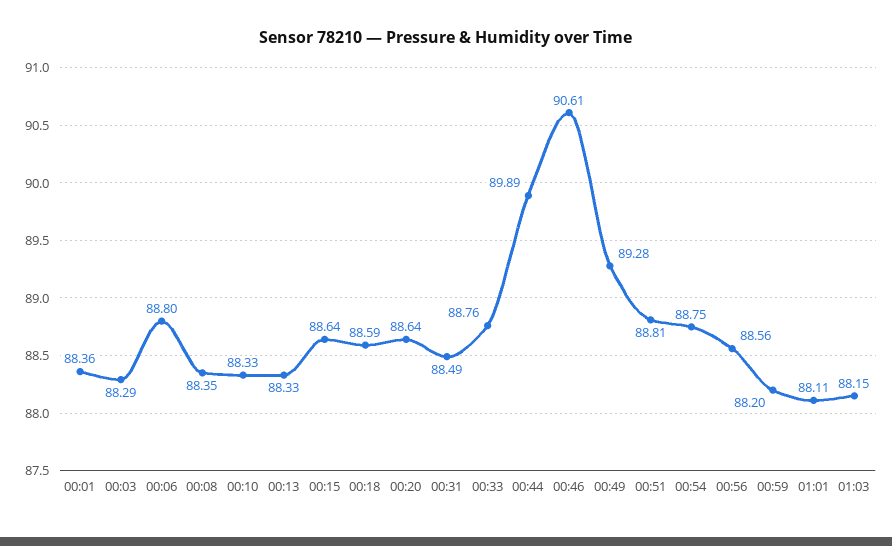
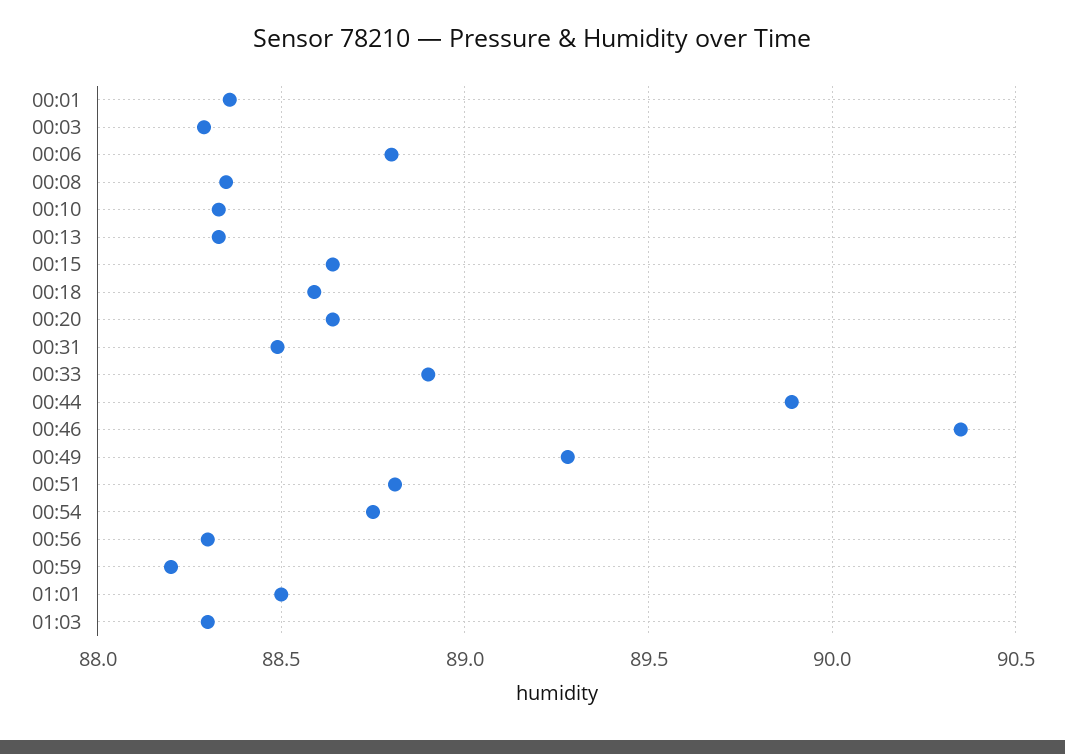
  {
    "00:01": 88.36,
    "00:03": 88.29,
    "00:06": 88.8,
    "00:08": 88.35,
    "00:10": 88.33,
    "00:13": 88.33,
    "00:15": 88.64,
    "00:18": 88.59,
    "00:20": 88.64,
    "00:31": 88.49,
-   "00:33": 88.76,
+   "00:33": 88.9,
    "00:44": 89.89,
-   "00:46": 90.61,
+   "00:46": 90.35,
    "00:49": 89.28,
    "00:51": 88.81,
    "00:54": 88.75,
-   "00:56": 88.56,
+   "00:56": 88.3,
    "00:59": 88.2,
-   "01:01": 88.11,
+   "01:01": 88.5,
-   "01:03": 88.15
+   "01:03": 88.3
  }

